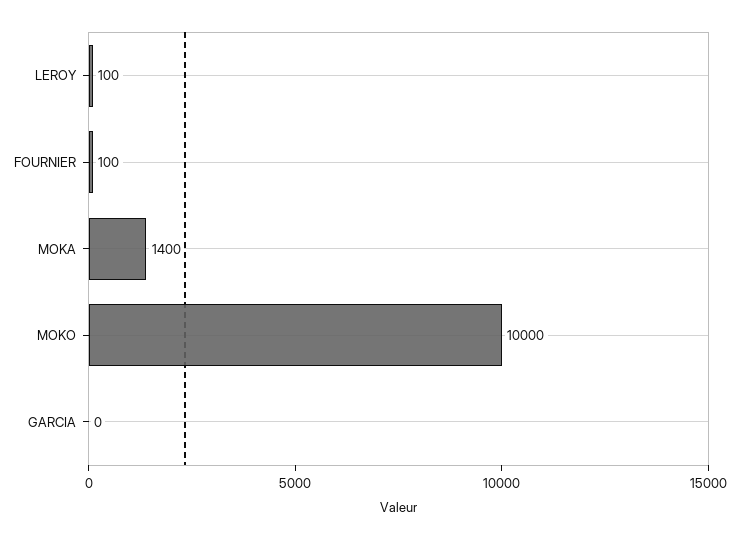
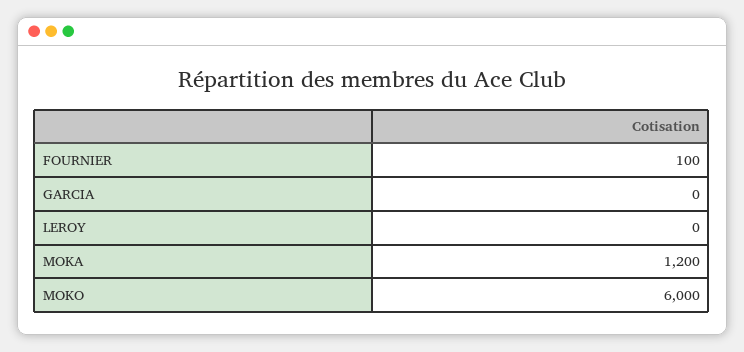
  {
-   "LEROY": 100,
+   "LEROY": 0,
    "FOURNIER": 100,
-   "MOKA": 1400,
+   "MOKA": 1200,
-   "MOKO": 10000,
+   "MOKO": 6000,
    "GARCIA": 0
  }

